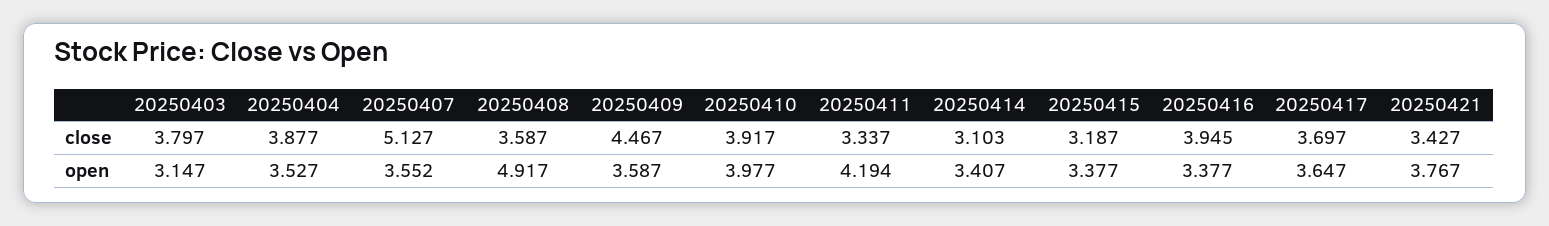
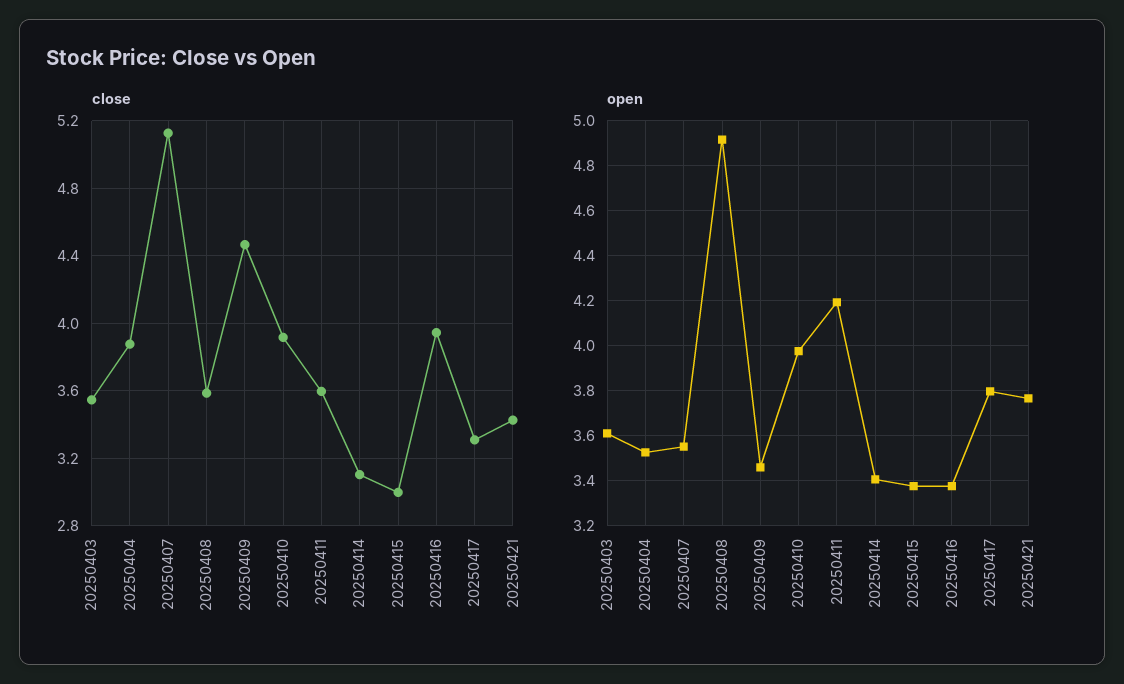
  {
    "close": {
-     "20250403": 3.797,
+     "20250403": 3.55,
      "20250404": 3.877,
      "20250407": 5.127,
      "20250408": 3.587,
      "20250409": 4.467,
      "20250410": 3.917,
-     "20250411": 3.337,
+     "20250411": 3.6,
      "20250414": 3.103,
-     "20250415": 3.187,
+     "20250415": 3,
      "20250416": 3.945,
-     "20250417": 3.697,
+     "20250417": 3.3,
      "20250421": 3.427
    },
    "open": {
-     "20250403": 3.147,
+     "20250403": 3.6,
      "20250404": 3.527,
      "20250407": 3.552,
      "20250408": 4.917,
-     "20250409": 3.587,
+     "20250409": 3.45,
      "20250410": 3.977,
      "20250411": 4.194,
      "20250414": 3.407,
      "20250415": 3.377,
      "20250416": 3.377,
-     "20250417": 3.647,
+     "20250417": 3.8,
      "20250421": 3.767
    }
  }

